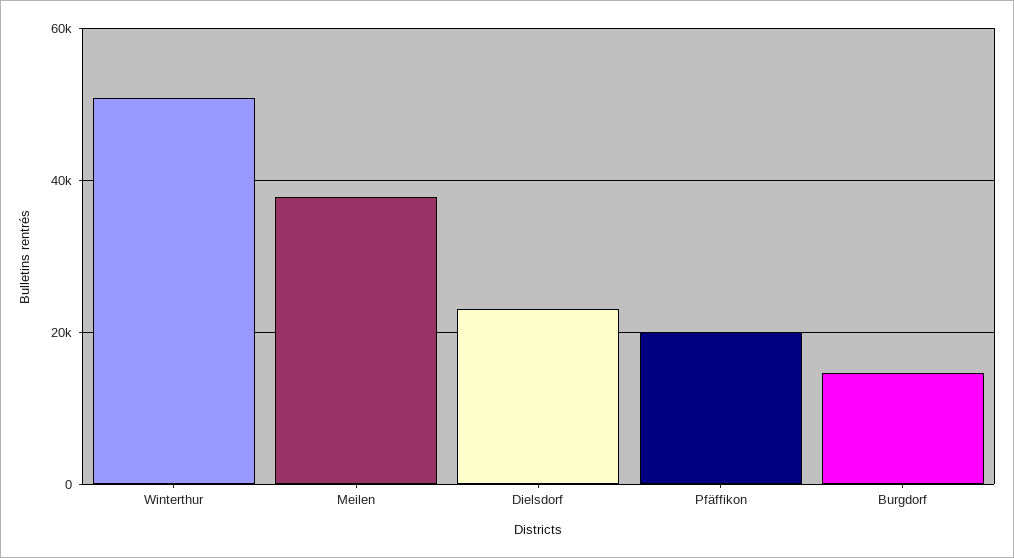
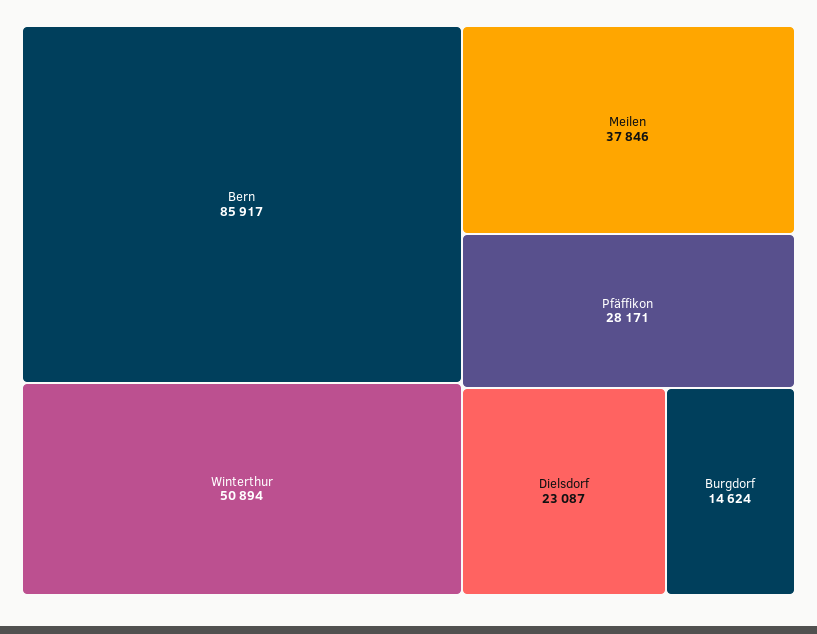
  {
    "Winterthur": 50894,
    "Meilen": 37846,
    "Dielsdorf": 23087,
-   "Pfäffikon": 20000,
+   "Pfäffikon": 28171,
-   "Burgdorf": 14624
+   "Burgdorf": 14624,
+   "Bern": 85917
  }

